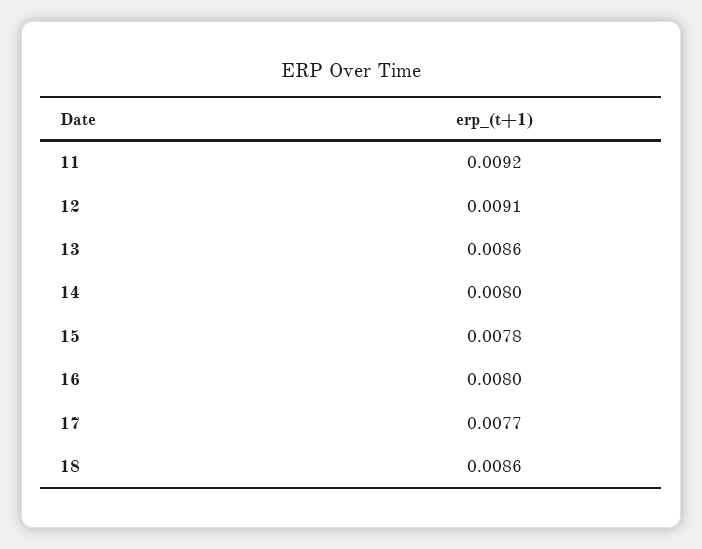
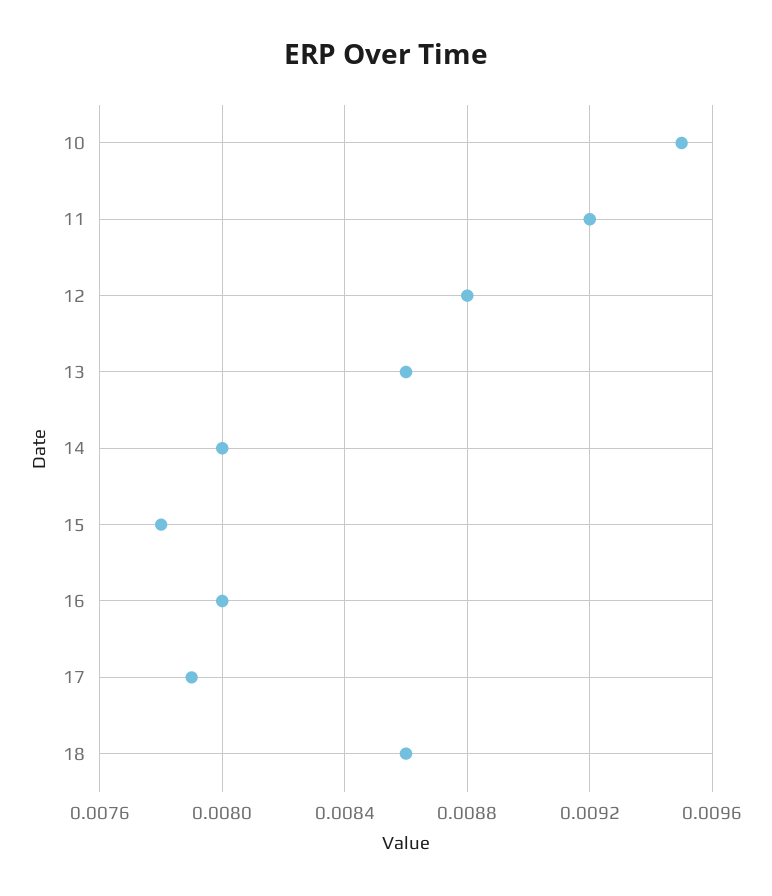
  {
    "11": 0.0092,
-   "12": 0.0091,
+   "12": 0.0088,
    "13": 0.0086,
    "14": 0.008,
    "15": 0.0078,
    "16": 0.008,
-   "17": 0.0077,
+   "17": 0.0079,
-   "18": 0.0086
+   "18": 0.0086,
+   "10": 0.0095
  }

